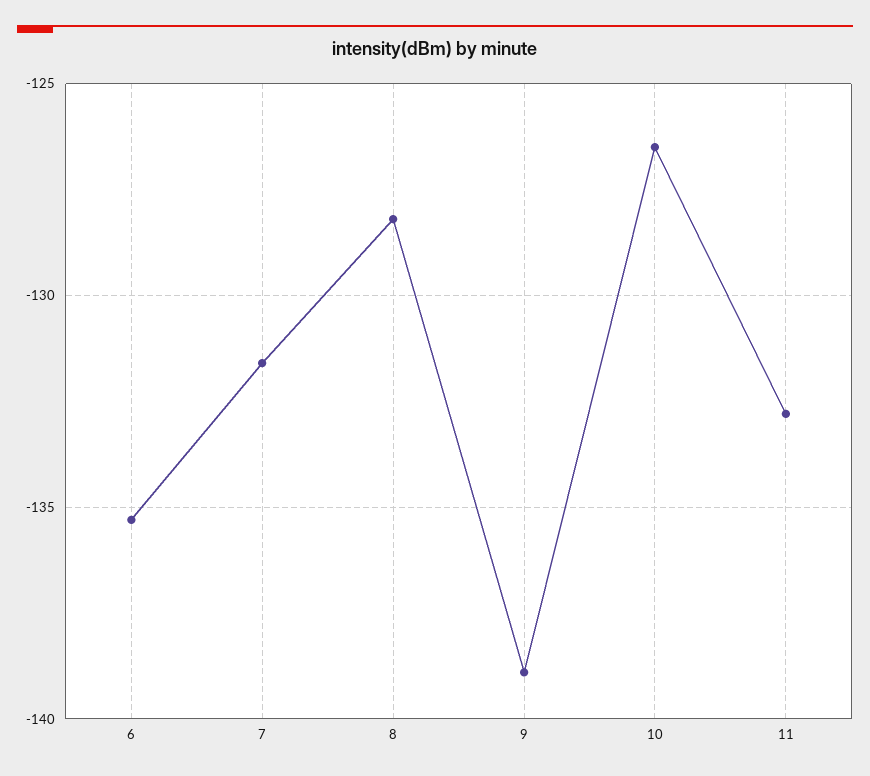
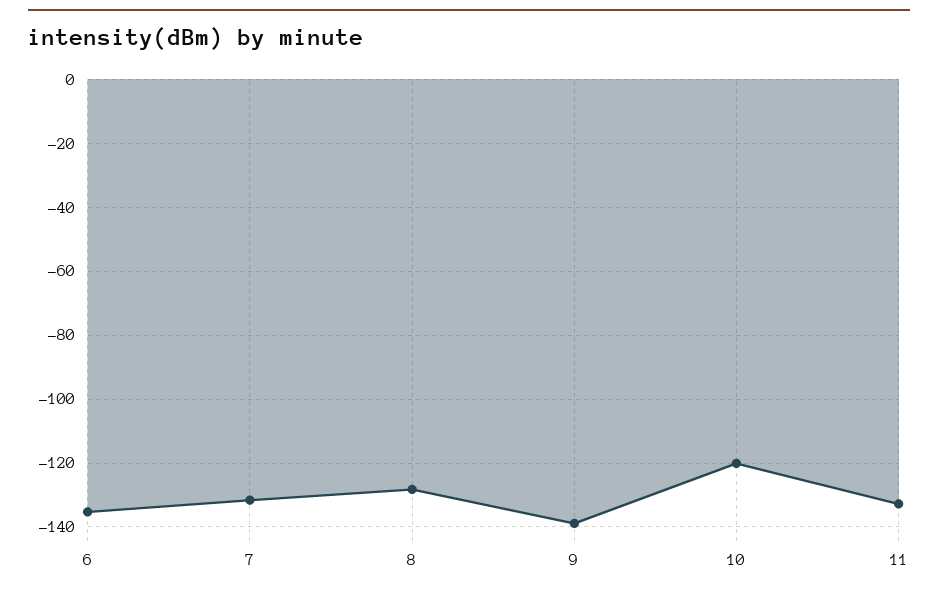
  {
    "6": -135.5,
    "7": -131.5,
    "8": -128,
    "9": -139,
-   "10": -126.5,
+   "10": -120,
    "11": -133
  }

